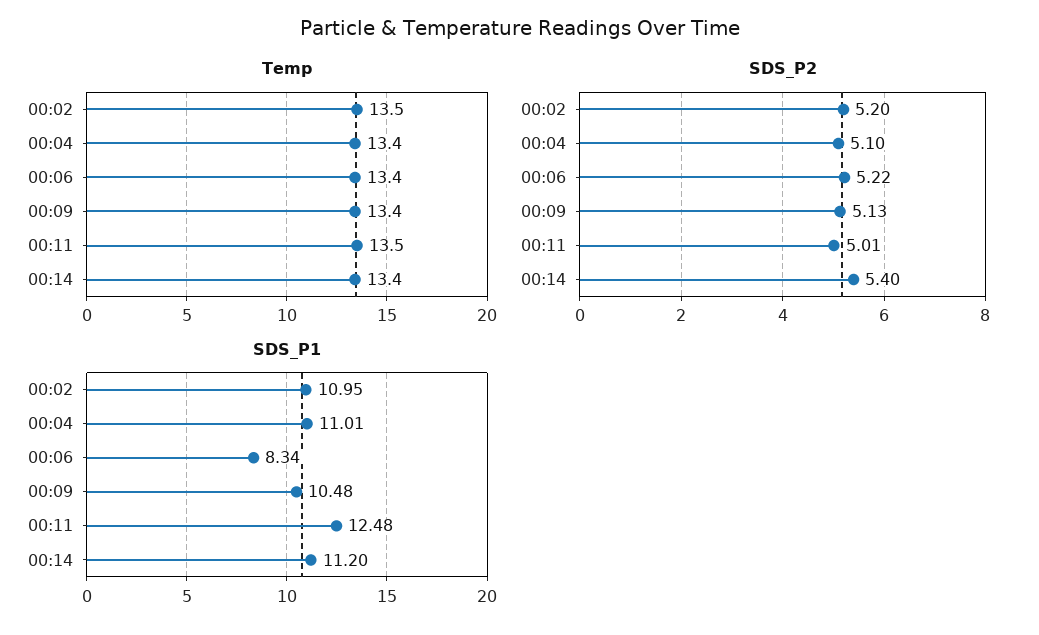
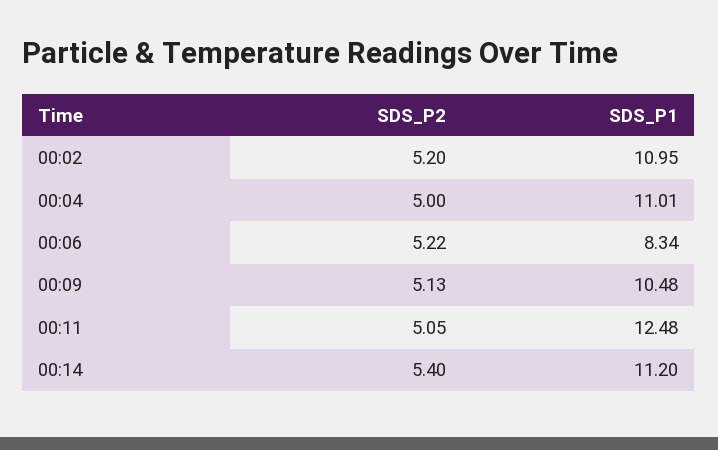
  {
-   "Temp": {
-     "00:02": 13.5,
-     "00:04": 13.4,
-     "00:06": 13.4,
-     "00:09": 13.4,
-     "00:11": 13.5,
-     "00:14": 13.4
-   },
    "SDS_P2": {
      "00:02": 5.2,
-     "00:04": 5.1,
+     "00:04": 5,
      "00:06": 5.22,
      "00:09": 5.13,
-     "00:11": 5.01,
+     "00:11": 5.05,
      "00:14": 5.4
    },
    "SDS_P1": {
      "00:02": 10.95,
      "00:04": 11.01,
      "00:06": 8.34,
      "00:09": 10.48,
      "00:11": 12.48,
      "00:14": 11.2
    }
  }

